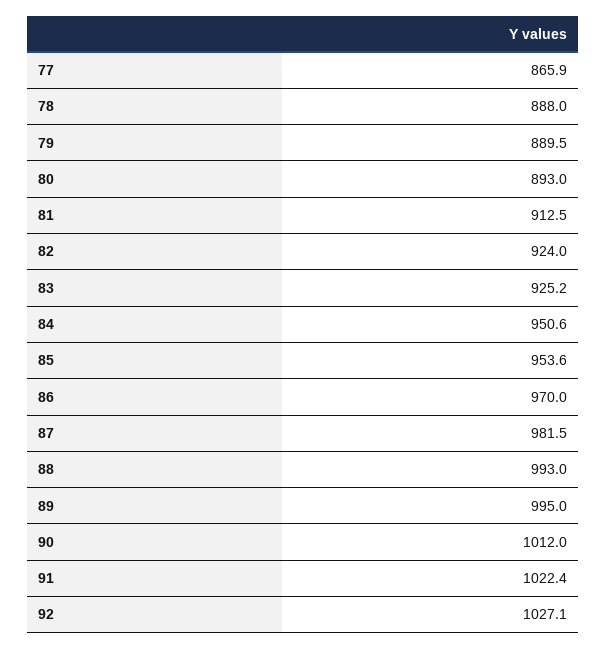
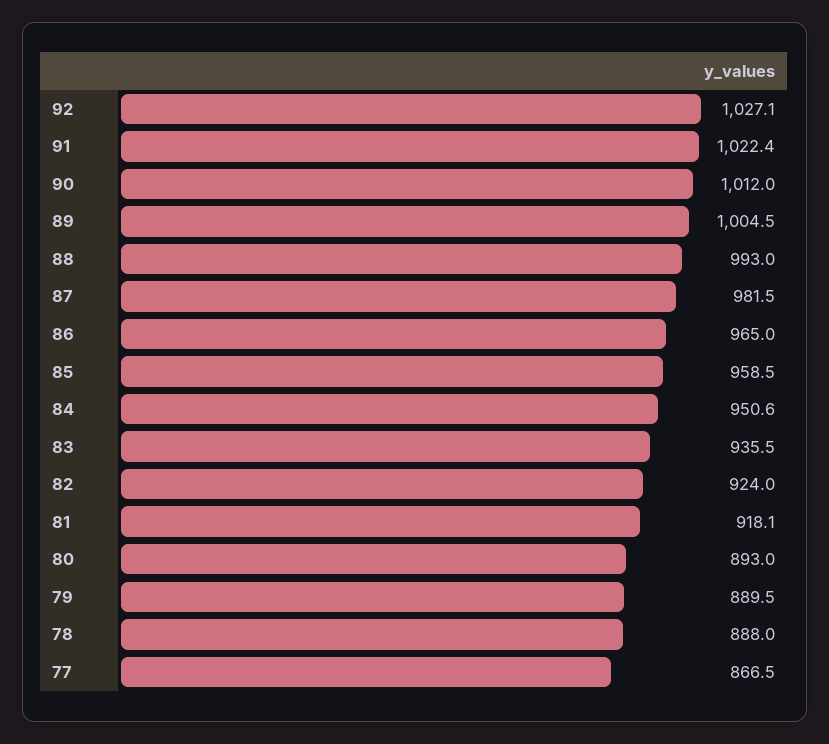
  {
-   "77": 865.9,
+   "77": 866.5,
    "78": 888,
    "79": 889.5,
    "80": 893,
-   "81": 912.5,
+   "81": 918.1,
    "82": 924,
-   "83": 925.2,
+   "83": 935.5,
    "84": 950.6,
-   "85": 953.6,
+   "85": 958.5,
-   "86": 970,
+   "86": 965,
    "87": 981.5,
    "88": 993,
-   "89": 995,
+   "89": 1004.5,
    "90": 1012,
    "91": 1022.4,
    "92": 1027.1
  }

